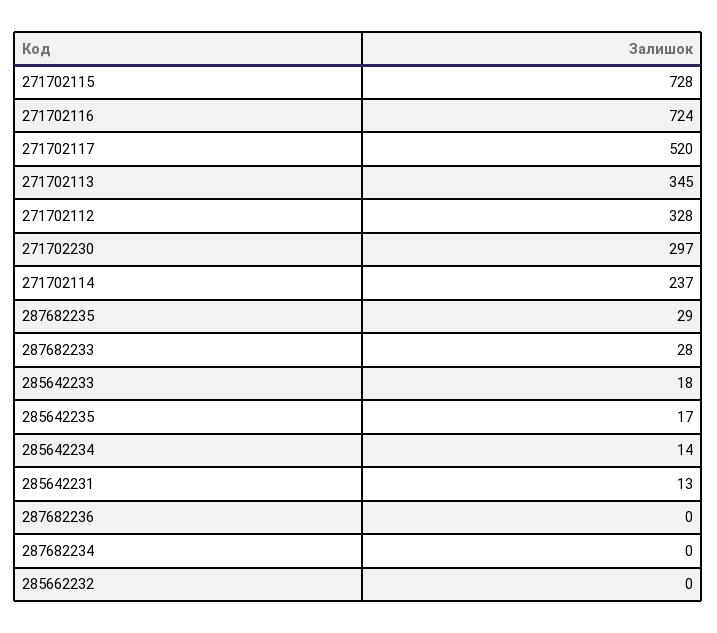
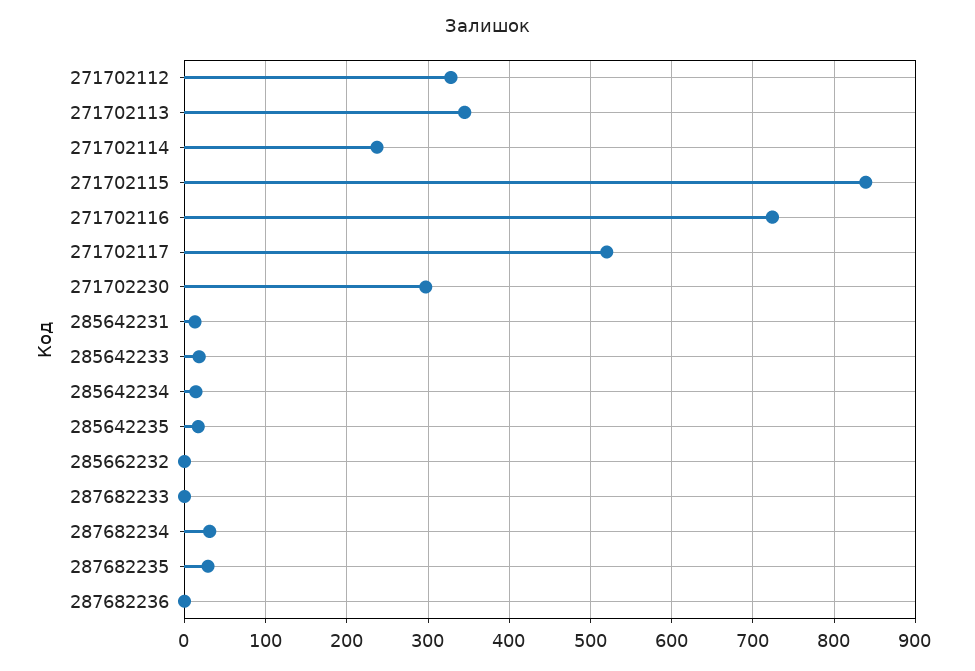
  {
-   "271702115": 728,
+   "271702115": 840,
    "271702116": 724,
    "271702117": 520,
    "271702113": 345,
    "271702112": 328,
    "271702230": 297,
    "271702114": 237,
    "287682235": 29,
-   "287682233": 28,
+   "287682233": 0,
    "285642233": 18,
    "285642235": 17,
    "285642234": 14,
    "285642231": 13,
    "287682236": 0,
-   "287682234": 0,
+   "287682234": 30,
    "285662232": 0
  }

